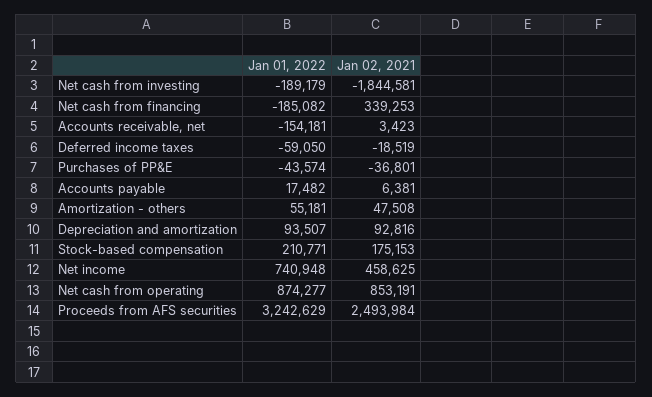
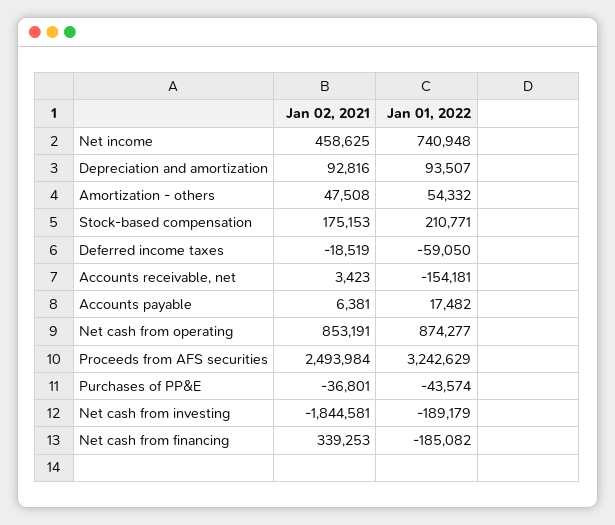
  {
    "Jan 01, 2022": {
      "Net cash from investing": -189179,
      "Net cash from financing": -185082,
      "Accounts receivable, net": -154181,
      "Deferred income taxes": -59050,
      "Purchases of PP&E": -43574,
      "Accounts payable": 17482,
-     "Amortization - others": 55181,
+     "Amortization - others": 54332,
      "Depreciation and amortization": 93507,
      "Stock-based compensation": 210771,
      "Net income": 740948,
      "Net cash from operating": 874277,
      "Proceeds from AFS securities": 3242629
    },
    "Jan 02, 2021": {
      "Net cash from investing": -1844581,
      "Net cash from financing": 339253,
      "Accounts receivable, net": 3423,
      "Deferred income taxes": -18519,
      "Purchases of PP&E": -36801,
      "Accounts payable": 6381,
      "Amortization - others": 47508,
      "Depreciation and amortization": 92816,
      "Stock-based compensation": 175153,
      "Net income": 458625,
      "Net cash from operating": 853191,
      "Proceeds from AFS securities": 2493984
    }
  }

